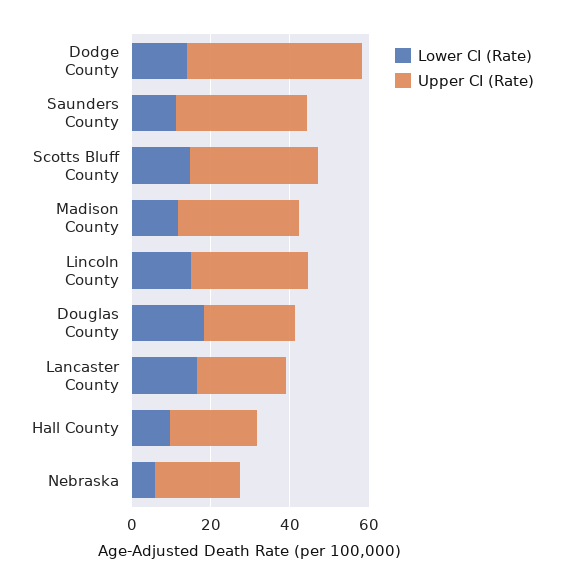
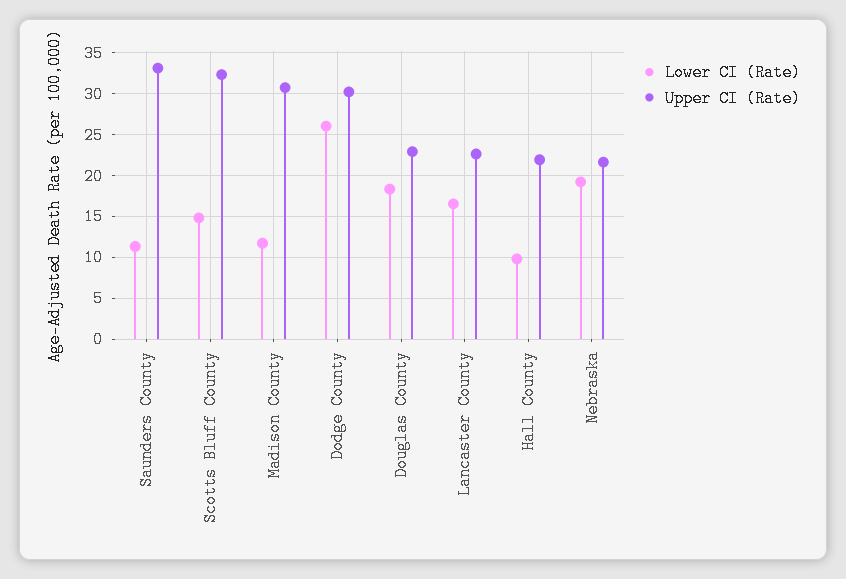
  {
    "Lower CI (Rate)": {
-     "Dodge County": 15,
+     "Dodge County": 26,
      "Saunders County": 11,
      "Scotts Bluff County": 15,
      "Madison County": 12,
-     "Lincoln County": 15,
      "Douglas County": 18,
      "Lancaster County": 17,
      "Hall County": 10,
-     "Nebraska": 5
+     "Nebraska": 19
    },
    "Upper CI (Rate)": {
-     "Dodge County": 45,
+     "Dodge County": 30,
      "Saunders County": 33,
      "Scotts Bluff County": 32,
      "Madison County": 31,
-     "Lincoln County": 30,
      "Douglas County": 23,
      "Lancaster County": 23,
      "Hall County": 22,
      "Nebraska": 22
    }
  }

